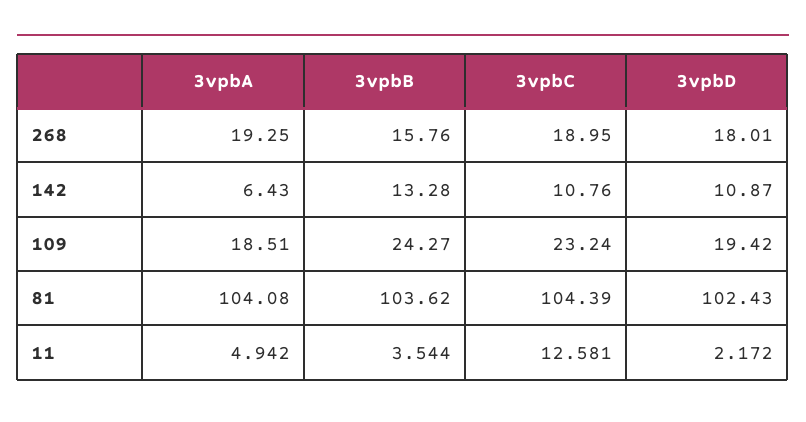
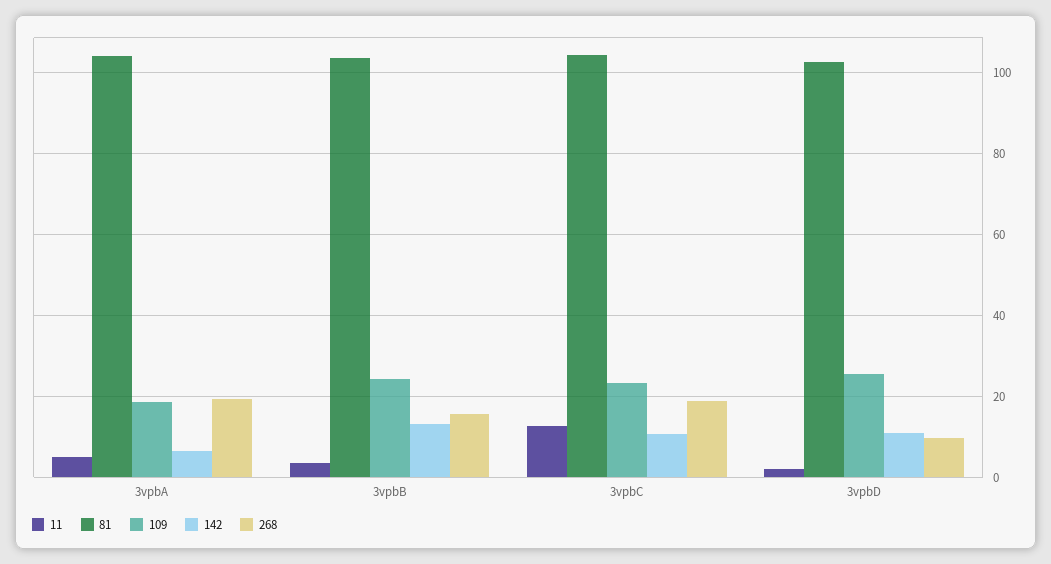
  {
    "268": {
      "3vpbA": 19.25,
      "3vpbB": 15.76,
      "3vpbC": 18.95,
-     "3vpbD": 18.01
+     "3vpbD": 10
    },
    "142": {
      "3vpbA": 6.43,
      "3vpbB": 13.28,
      "3vpbC": 10.76,
      "3vpbD": 10.87
    },
    "109": {
      "3vpbA": 18.51,
      "3vpbB": 24.27,
      "3vpbC": 23.24,
-     "3vpbD": 19.42
+     "3vpbD": 26
    },
    "81": {
      "3vpbA": 104.08,
      "3vpbB": 103.62,
      "3vpbC": 104.39,
      "3vpbD": 102.43
    },
    "11": {
      "3vpbA": 4.942,
      "3vpbB": 3.544,
      "3vpbC": 12.581,
      "3vpbD": 2.172
    }
  }

